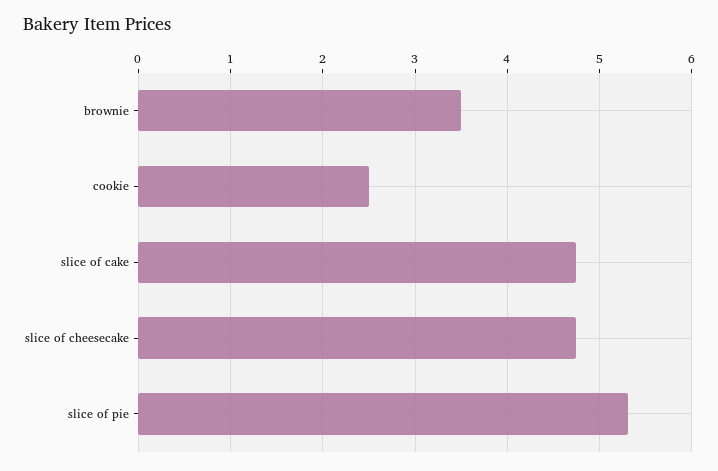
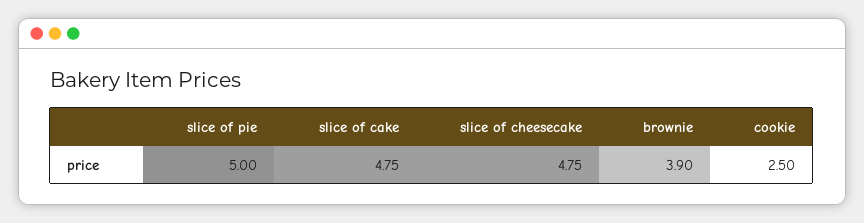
  {
-   "brownie": 3.5,
+   "brownie": 3.9,
    "cookie": 2.5,
    "slice of cake": 4.75,
    "slice of cheesecake": 4.75,
-   "slice of pie": 5.3
+   "slice of pie": 5
  }

